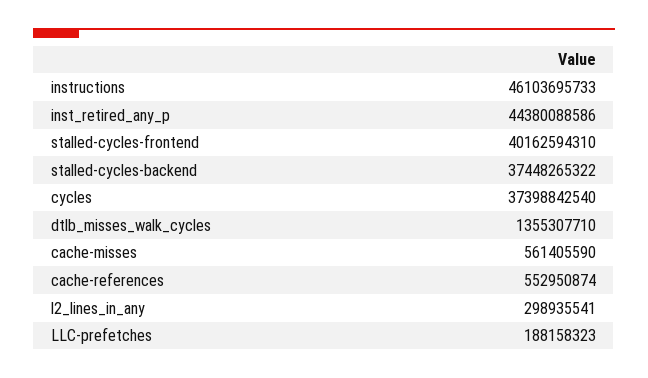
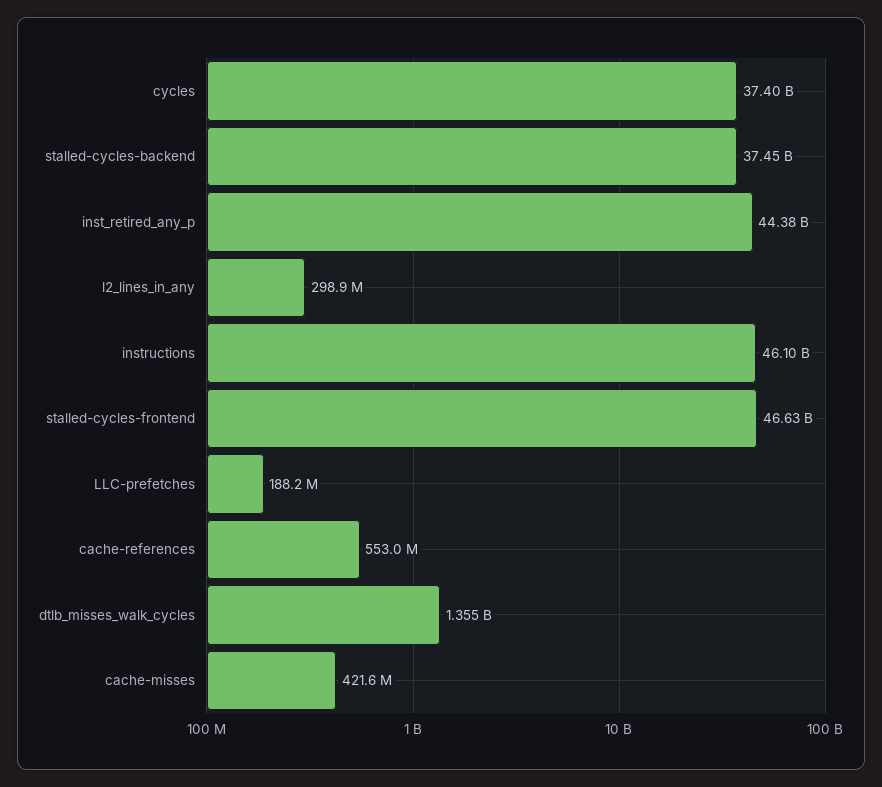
  {
    "instructions": 46103695733,
    "inst_retired_any_p": 44380088586,
-   "stalled-cycles-frontend": 40162594310,
+   "stalled-cycles-frontend": 46630000000,
    "stalled-cycles-backend": 37448265322,
    "cycles": 37398842540,
    "dtlb_misses_walk_cycles": 1355307710,
-   "cache-misses": 561405590,
+   "cache-misses": 421600000,
    "cache-references": 552950874,
    "l2_lines_in_any": 298935541,
    "LLC-prefetches": 188158323
  }

